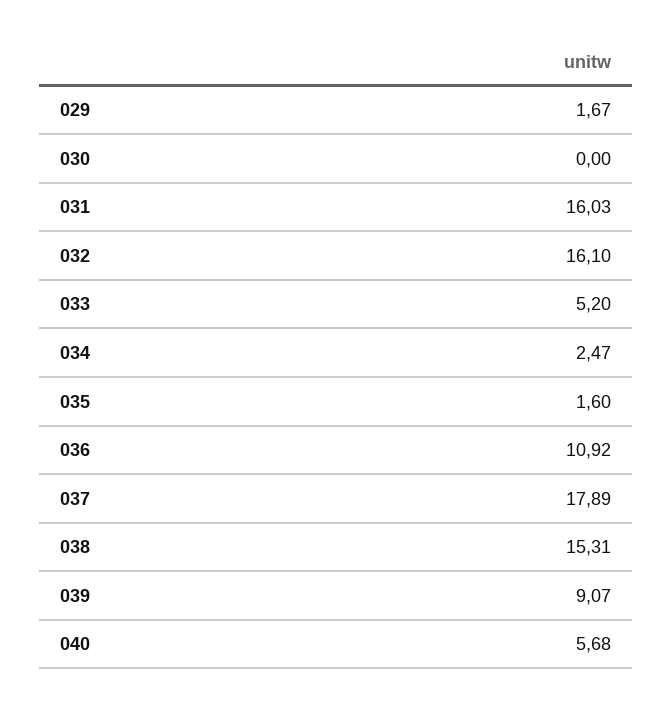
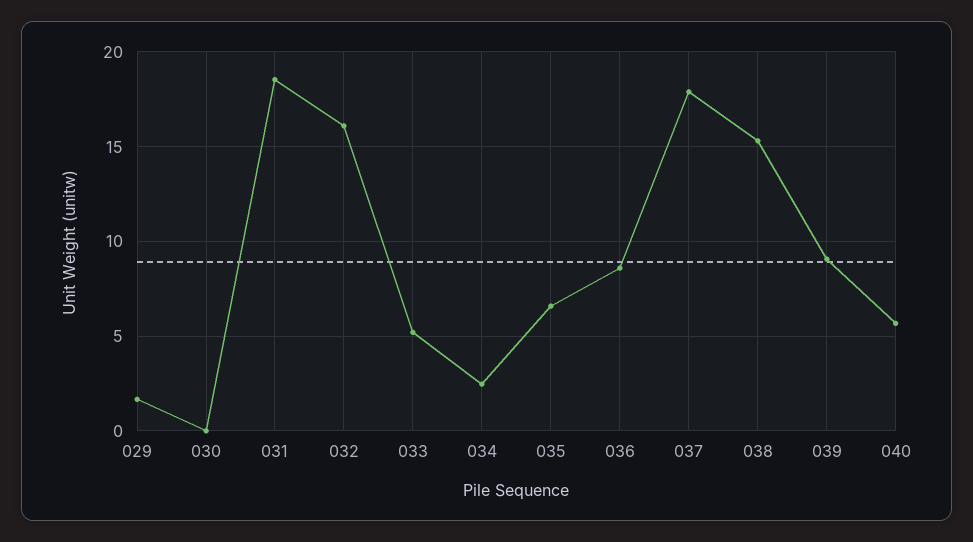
  {
    "029": 1.67,
    "030": 0,
-   "031": 16.03,
+   "031": 18.5,
    "032": 16.1,
    "033": 5.2,
    "034": 2.47,
-   "035": 1.6,
+   "035": 6.5,
-   "036": 10.92,
+   "036": 8.5,
    "037": 17.89,
    "038": 15.31,
    "039": 9.07,
    "040": 5.68
  }

